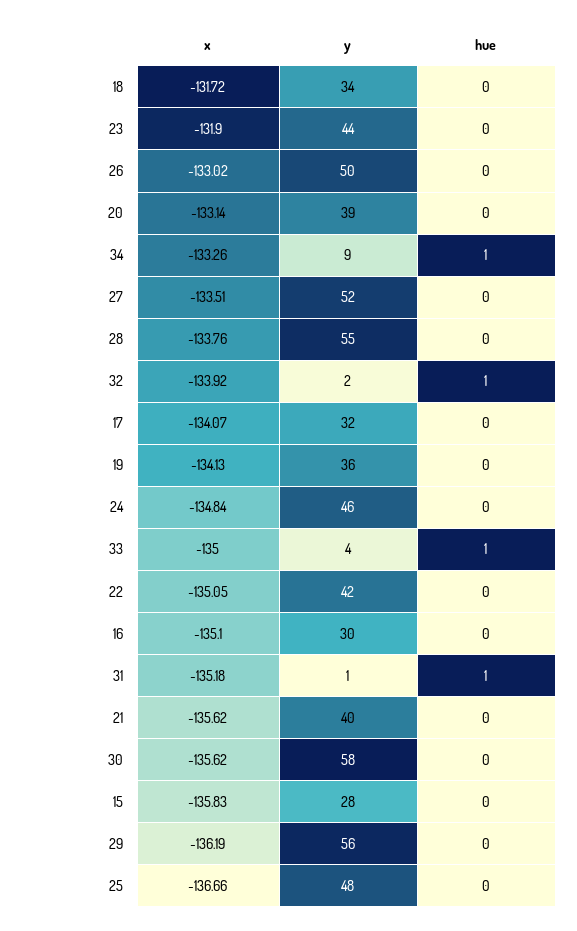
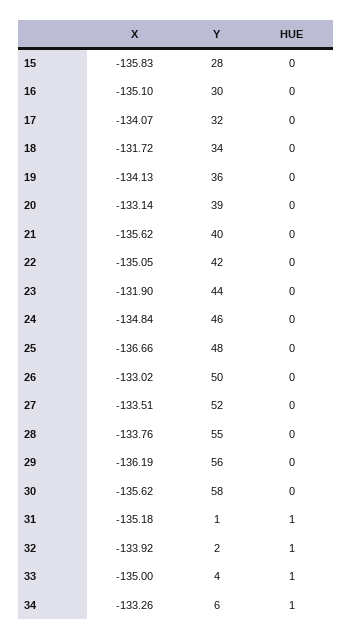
  {
    "x": {
      "18": -131.72,
      "23": -131.9,
      "26": -133.02,
      "20": -133.14,
      "34": -133.26,
      "27": -133.51,
      "28": -133.76,
      "32": -133.92,
      "17": -134.07,
      "19": -134.13,
      "24": -134.84,
      "33": -135,
      "22": -135.05,
      "16": -135.1,
      "31": -135.18,
      "21": -135.62,
      "30": -135.62,
      "15": -135.83,
      "29": -136.19,
      "25": -136.66
    },
    "y": {
      "18": 34,
      "23": 44,
      "26": 50,
      "20": 39,
-     "34": 9,
+     "34": 6,
      "27": 52,
      "28": 55,
      "32": 2,
      "17": 32,
      "19": 36,
      "24": 46,
      "33": 4,
      "22": 42,
      "16": 30,
      "31": 1,
      "21": 40,
      "30": 58,
      "15": 28,
      "29": 56,
      "25": 48
    },
    "hue": {
      "18": 0,
      "23": 0,
      "26": 0,
      "20": 0,
      "34": 1,
      "27": 0,
      "28": 0,
      "32": 1,
      "17": 0,
      "19": 0,
      "24": 0,
      "33": 1,
      "22": 0,
      "16": 0,
      "31": 1,
      "21": 0,
      "30": 0,
      "15": 0,
      "29": 0,
      "25": 0
    }
  }

